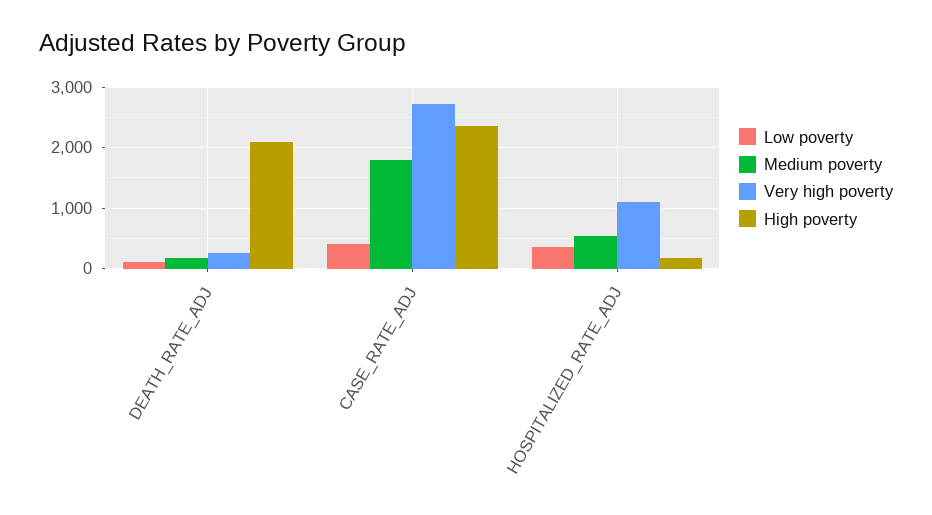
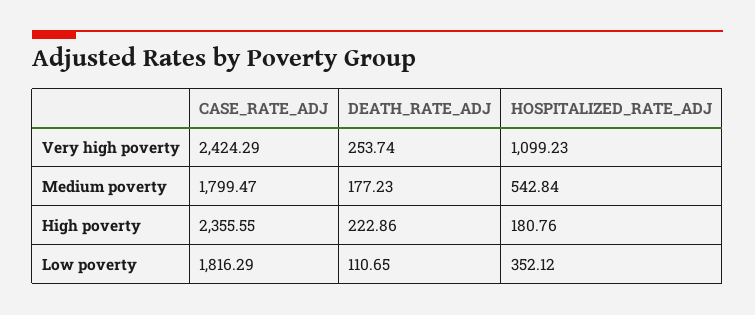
  {
    "Low poverty": {
      "DEATH_RATE_ADJ": 110.65,
-     "CASE_RATE_ADJ": 400,
+     "CASE_RATE_ADJ": 1816.29,
      "HOSPITALIZED_RATE_ADJ": 352.12
    },
    "Medium poverty": {
      "DEATH_RATE_ADJ": 177.23,
      "CASE_RATE_ADJ": 1799.47,
      "HOSPITALIZED_RATE_ADJ": 542.84
    },
    "Very high poverty": {
      "DEATH_RATE_ADJ": 253.74,
-     "CASE_RATE_ADJ": 2700,
+     "CASE_RATE_ADJ": 2424.29,
      "HOSPITALIZED_RATE_ADJ": 1099.23
    },
    "High poverty": {
-     "DEATH_RATE_ADJ": 2100,
+     "DEATH_RATE_ADJ": 222.86,
      "CASE_RATE_ADJ": 2355.55,
      "HOSPITALIZED_RATE_ADJ": 180.76
    }
  }

